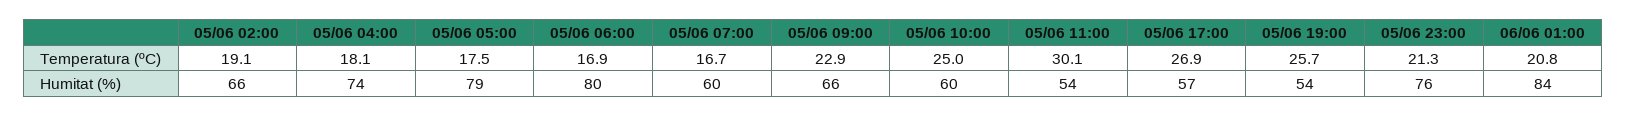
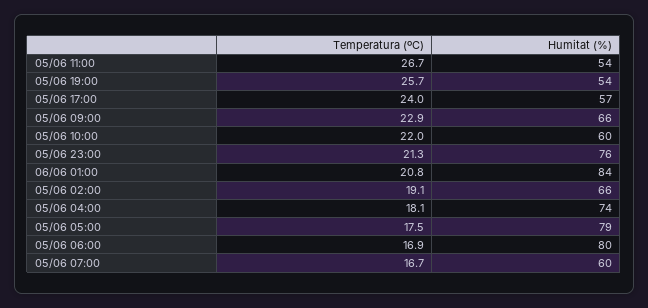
  {
    "05/06 02:00": {
      "Temperatura (ºC)": 19.1,
      "Humitat (%)": 66
    },
    "05/06 04:00": {
      "Temperatura (ºC)": 18.1,
      "Humitat (%)": 74
    },
    "05/06 05:00": {
      "Temperatura (ºC)": 17.5,
      "Humitat (%)": 79
    },
    "05/06 06:00": {
      "Temperatura (ºC)": 16.9,
      "Humitat (%)": 80
    },
    "05/06 07:00": {
      "Temperatura (ºC)": 16.7,
      "Humitat (%)": 60
    },
    "05/06 09:00": {
      "Temperatura (ºC)": 22.9,
      "Humitat (%)": 66
    },
    "05/06 10:00": {
-     "Temperatura (ºC)": 25,
+     "Temperatura (ºC)": 22,
      "Humitat (%)": 60
    },
    "05/06 11:00": {
-     "Temperatura (ºC)": 30.1,
+     "Temperatura (ºC)": 26.7,
      "Humitat (%)": 54
    },
    "05/06 17:00": {
-     "Temperatura (ºC)": 26.9,
+     "Temperatura (ºC)": 24,
      "Humitat (%)": 57
    },
    "05/06 19:00": {
      "Temperatura (ºC)": 25.7,
      "Humitat (%)": 54
    },
    "05/06 23:00": {
      "Temperatura (ºC)": 21.3,
      "Humitat (%)": 76
    },
    "06/06 01:00": {
      "Temperatura (ºC)": 20.8,
      "Humitat (%)": 84
    }
  }

